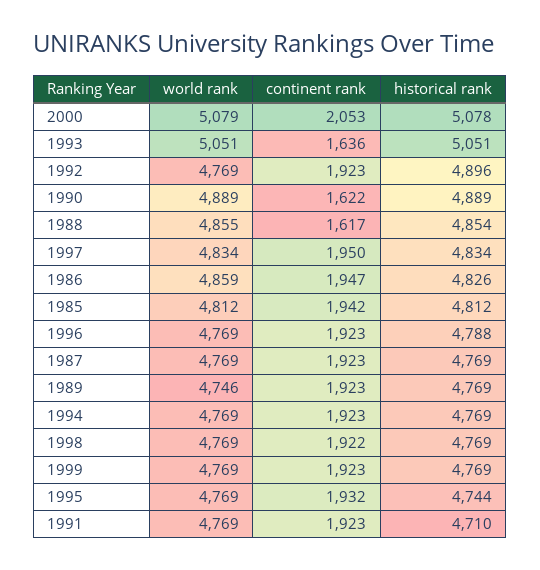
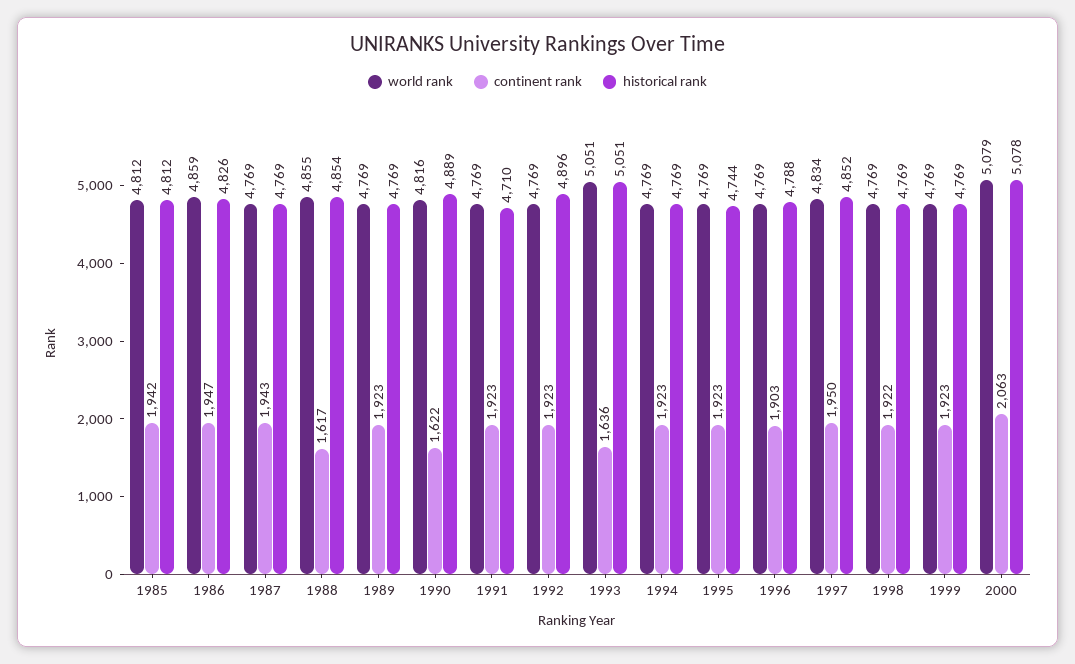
  {
    "world rank": {
      "2000": 5079,
      "1993": 5051,
      "1992": 4769,
-     "1990": 4889,
+     "1990": 4816,
      "1988": 4855,
      "1997": 4834,
      "1986": 4859,
      "1985": 4812,
      "1996": 4769,
      "1987": 4769,
-     "1989": 4746,
+     "1989": 4769,
      "1994": 4769,
      "1998": 4769,
      "1999": 4769,
      "1995": 4769,
      "1991": 4769
    },
    "continent rank": {
-     "2000": 2053,
+     "2000": 2063,
      "1993": 1636,
      "1992": 1923,
      "1990": 1622,
      "1988": 1617,
      "1997": 1950,
      "1986": 1947,
      "1985": 1942,
-     "1996": 1923,
+     "1996": 1903,
-     "1987": 1923,
+     "1987": 1943,
      "1989": 1923,
      "1994": 1923,
      "1998": 1922,
      "1999": 1923,
-     "1995": 1932,
+     "1995": 1923,
      "1991": 1923
    },
    "historical rank": {
      "2000": 5078,
      "1993": 5051,
      "1992": 4896,
      "1990": 4889,
      "1988": 4854,
-     "1997": 4834,
+     "1997": 4852,
      "1986": 4826,
      "1985": 4812,
      "1996": 4788,
      "1987": 4769,
      "1989": 4769,
      "1994": 4769,
      "1998": 4769,
      "1999": 4769,
      "1995": 4744,
      "1991": 4710
    }
  }

